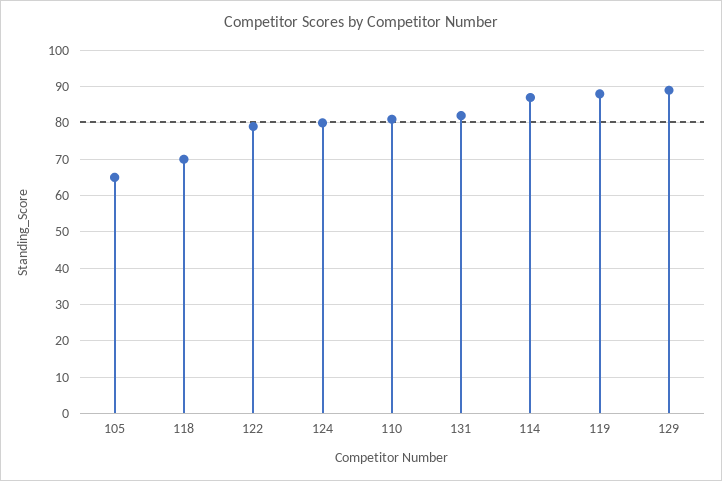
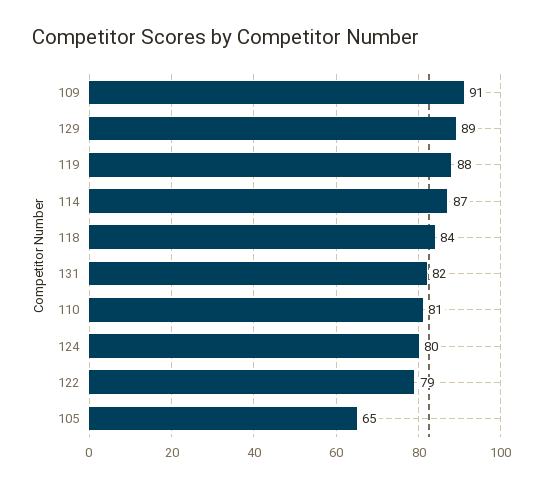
  {
    "105": 65,
-   "118": 70,
+   "118": 84,
    "122": 79,
    "124": 80,
    "110": 81,
    "131": 82,
    "114": 87,
    "119": 88,
-   "129": 89
+   "129": 89,
+   "109": 91
  }

